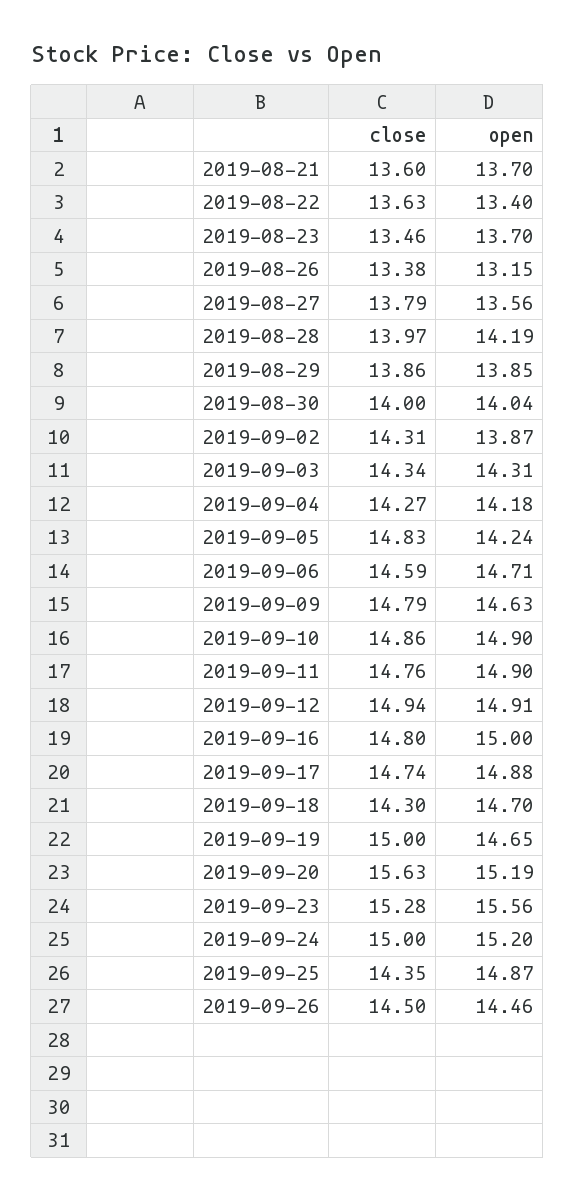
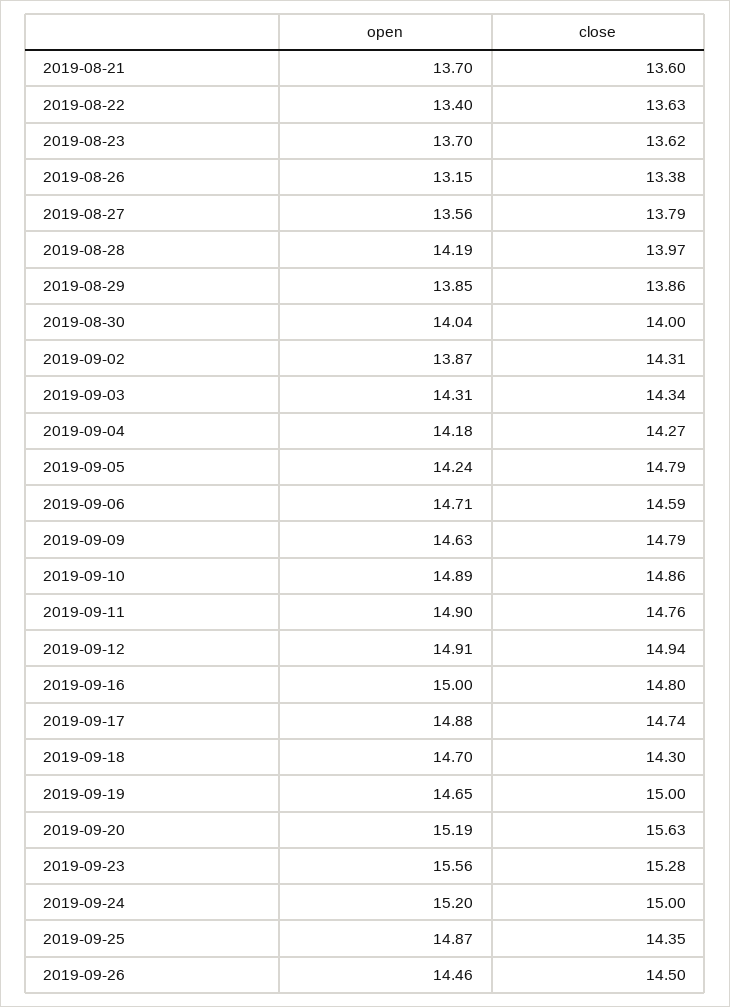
  {
    "close": {
      "2019-08-21": 13.6,
      "2019-08-22": 13.63,
-     "2019-08-23": 13.46,
+     "2019-08-23": 13.62,
      "2019-08-26": 13.38,
      "2019-08-27": 13.79,
      "2019-08-28": 13.97,
      "2019-08-29": 13.86,
      "2019-08-30": 14,
      "2019-09-02": 14.31,
      "2019-09-03": 14.34,
      "2019-09-04": 14.27,
-     "2019-09-05": 14.83,
+     "2019-09-05": 14.79,
      "2019-09-06": 14.59,
      "2019-09-09": 14.79,
      "2019-09-10": 14.86,
      "2019-09-11": 14.76,
      "2019-09-12": 14.94,
      "2019-09-16": 14.8,
      "2019-09-17": 14.74,
      "2019-09-18": 14.3,
      "2019-09-19": 15,
      "2019-09-20": 15.63,
      "2019-09-23": 15.28,
      "2019-09-24": 15,
      "2019-09-25": 14.35,
      "2019-09-26": 14.5
    },
    "open": {
      "2019-08-21": 13.7,
      "2019-08-22": 13.4,
      "2019-08-23": 13.7,
      "2019-08-26": 13.15,
      "2019-08-27": 13.56,
      "2019-08-28": 14.19,
      "2019-08-29": 13.85,
      "2019-08-30": 14.04,
      "2019-09-02": 13.87,
      "2019-09-03": 14.31,
      "2019-09-04": 14.18,
      "2019-09-05": 14.24,
      "2019-09-06": 14.71,
      "2019-09-09": 14.63,
-     "2019-09-10": 14.9,
+     "2019-09-10": 14.89,
      "2019-09-11": 14.9,
      "2019-09-12": 14.91,
      "2019-09-16": 15,
      "2019-09-17": 14.88,
      "2019-09-18": 14.7,
      "2019-09-19": 14.65,
      "2019-09-20": 15.19,
      "2019-09-23": 15.56,
      "2019-09-24": 15.2,
      "2019-09-25": 14.87,
      "2019-09-26": 14.46
    }
  }

